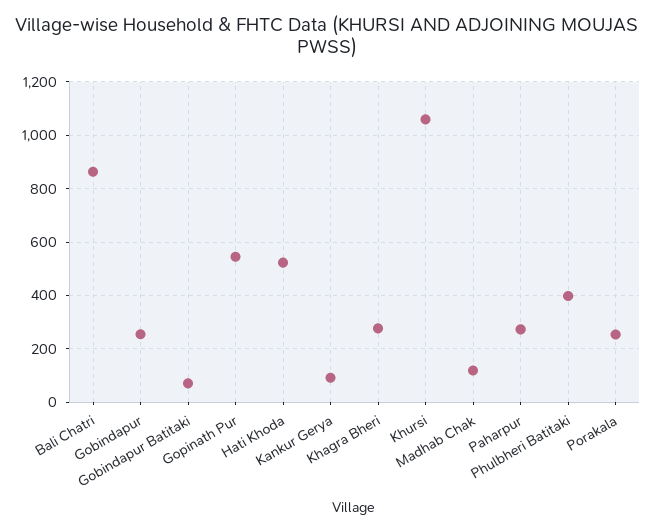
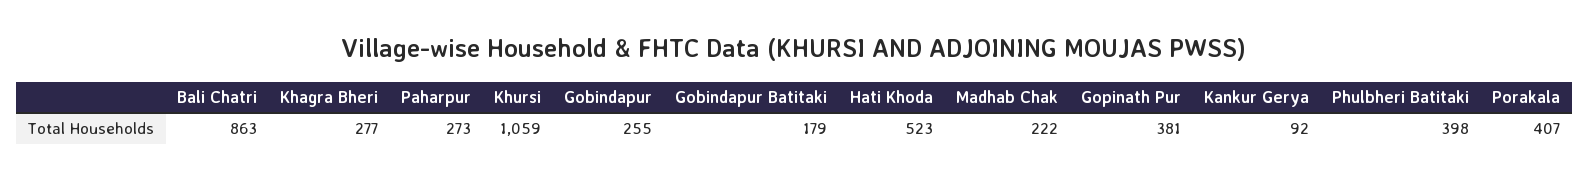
  {
    "Bali Chatri": 863,
    "Gobindapur": 255,
-   "Gobindapur Batitaki": 75,
+   "Gobindapur Batitaki": 179,
-   "Gopinath Pur": 550,
+   "Gopinath Pur": 381,
    "Hati Khoda": 523,
    "Kankur Gerya": 92,
    "Khagra Bheri": 277,
    "Khursi": 1059,
-   "Madhab Chak": 125,
+   "Madhab Chak": 222,
    "Paharpur": 273,
    "Phulbheri Batitaki": 398,
-   "Porakala": 250
+   "Porakala": 407
  }

